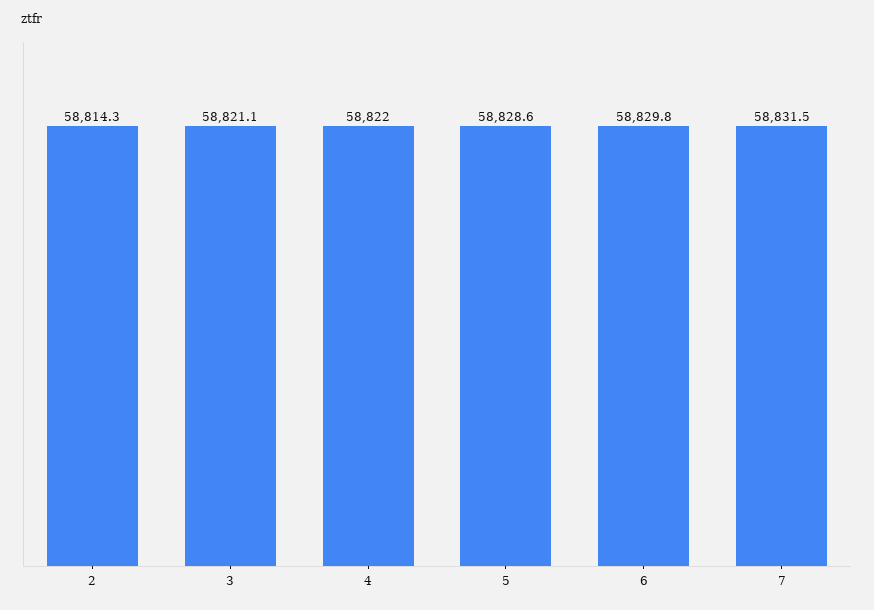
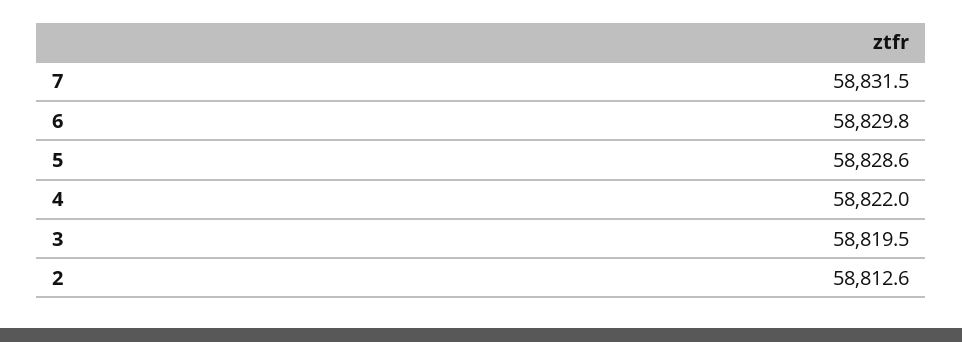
  {
-   "2": 58814.3,
+   "2": 58812.6,
-   "3": 58821.1,
+   "3": 58819.5,
    "4": 58822,
    "5": 58828.6,
    "6": 58829.8,
    "7": 58831.5
  }

